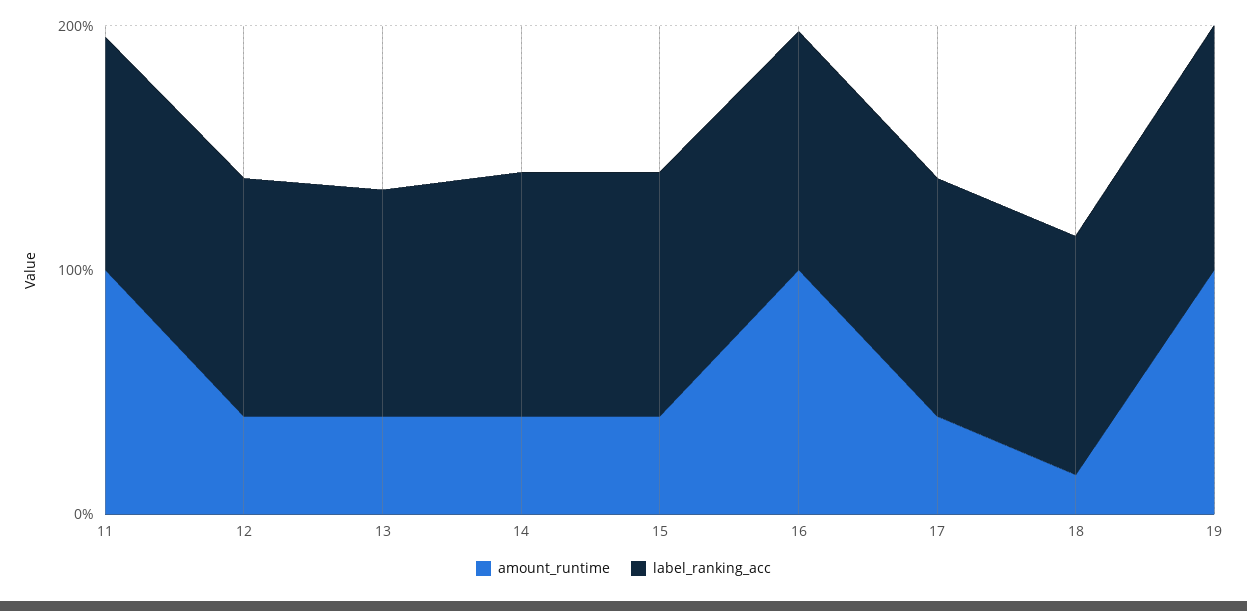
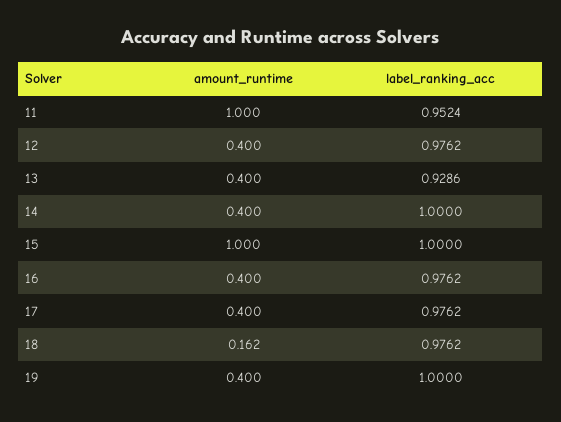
  {
    "amount_runtime": {
      "11": 1,
      "12": 0.4,
      "13": 0.4,
      "14": 0.4,
-     "15": 0.4,
+     "15": 1,
-     "16": 1,
+     "16": 0.4,
      "17": 0.4,
      "18": 0.162,
-     "19": 1
+     "19": 0.4
    },
    "label_ranking_acc": {
      "11": 0.9524,
      "12": 0.9762,
      "13": 0.9286,
      "14": 1,
      "15": 1,
      "16": 0.9762,
      "17": 0.9762,
      "18": 0.9762,
      "19": 1
    }
  }

